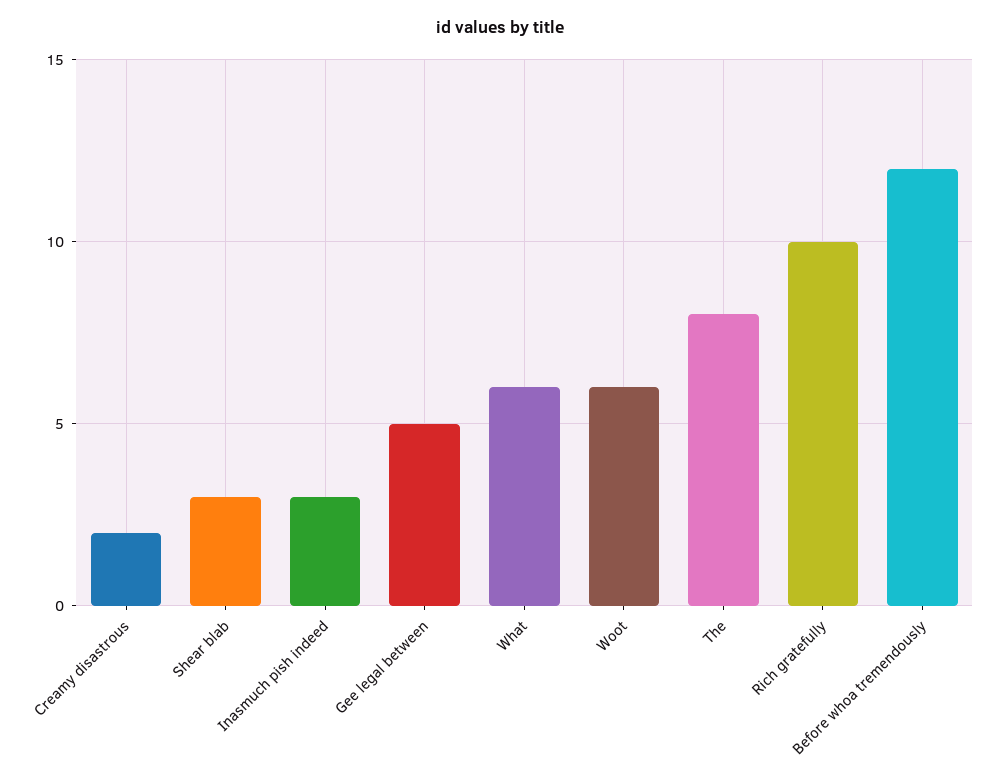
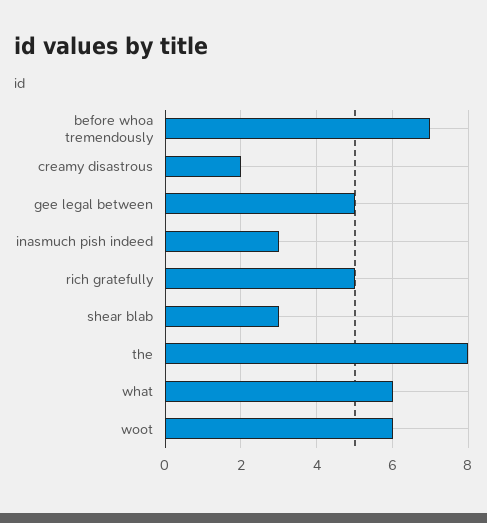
  {
    "Creamy disastrous": 2,
    "Shear blab": 3,
    "Inasmuch pish indeed": 3,
    "Gee legal between": 5,
    "What": 6,
    "Woot": 6,
    "The": 8,
-   "Rich gratefully": 10,
+   "Rich gratefully": 5,
-   "Before whoa tremendously": 12
+   "Before whoa tremendously": 7
  }

